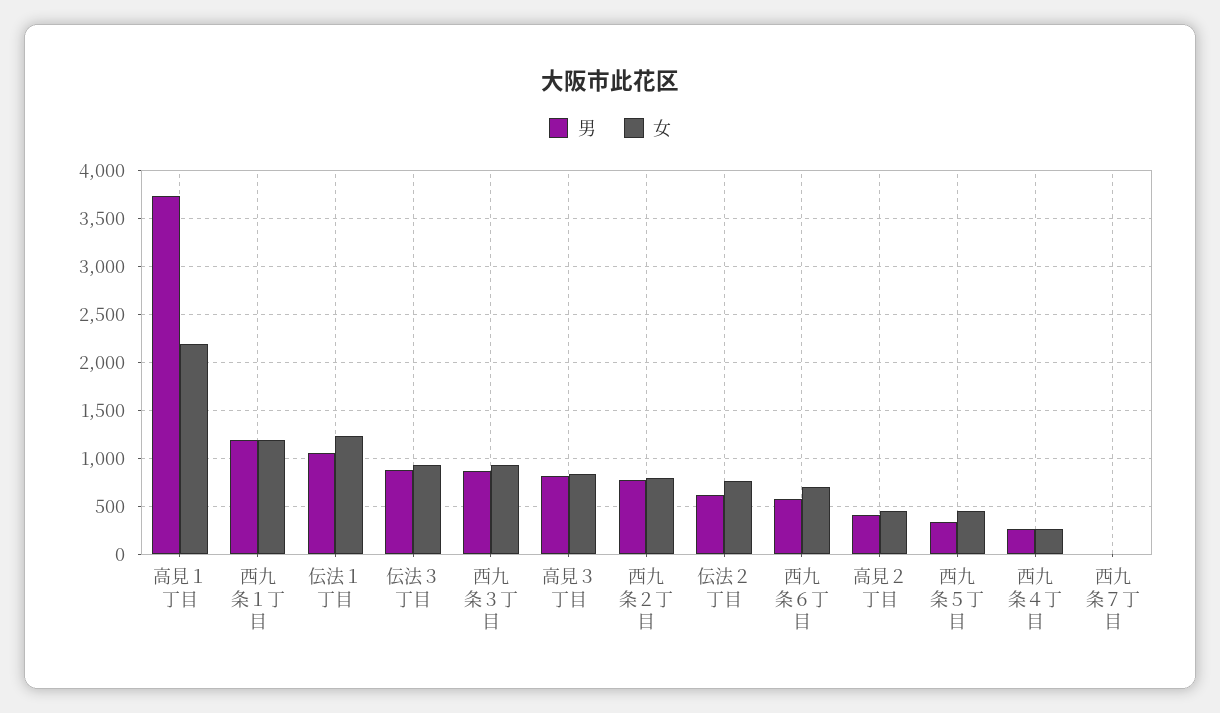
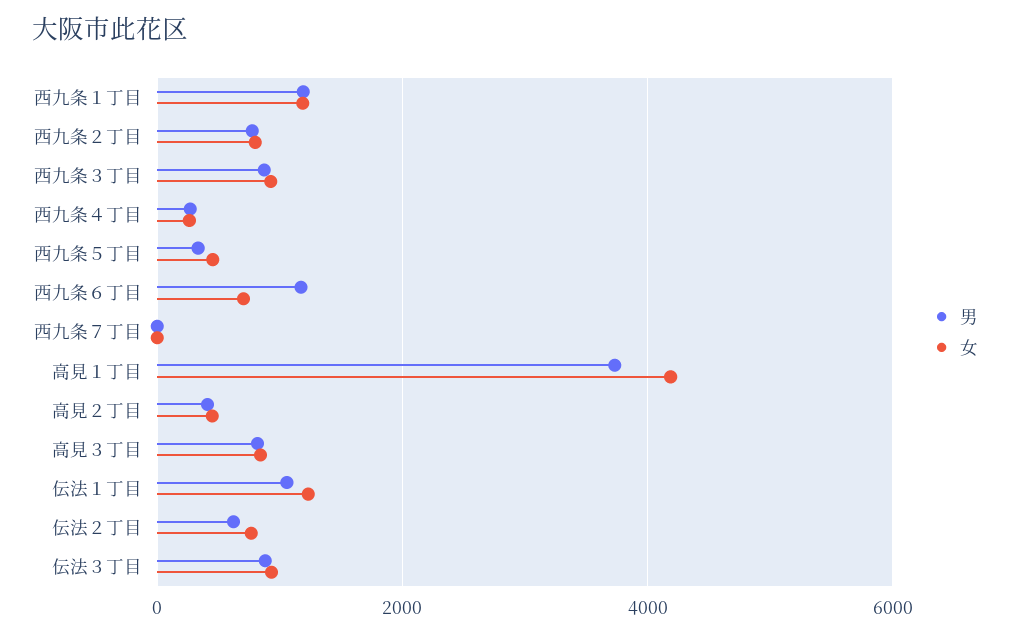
  {
    "男": {
      "高見１丁目": 3700,
      "西九条１丁目": 1200,
      "伝法１丁目": 1100,
      "伝法３丁目": 900,
      "西九条３丁目": 900,
      "高見３丁目": 800,
      "西九条２丁目": 800,
      "伝法２丁目": 600,
-     "西九条６丁目": 600,
+     "西九条６丁目": 1200,
      "高見２丁目": 400,
      "西九条５丁目": 300,
      "西九条４丁目": 300,
      "西九条７丁目": 0
    },
    "女": {
-     "高見１丁目": 2200,
+     "高見１丁目": 4200,
      "西九条１丁目": 1200,
      "伝法１丁目": 1200,
      "伝法３丁目": 900,
      "西九条３丁目": 900,
      "高見３丁目": 800,
      "西九条２丁目": 800,
      "伝法２丁目": 800,
      "西九条６丁目": 700,
      "高見２丁目": 400,
      "西九条５丁目": 500,
      "西九条４丁目": 300,
      "西九条７丁目": 0
    }
  }

